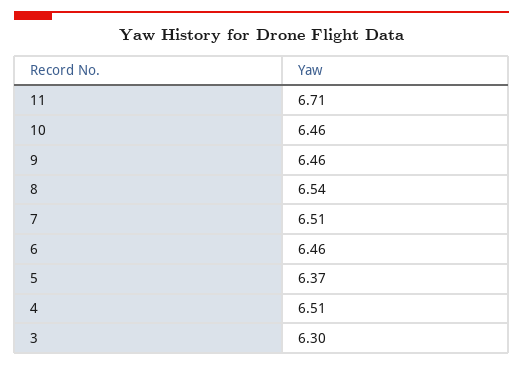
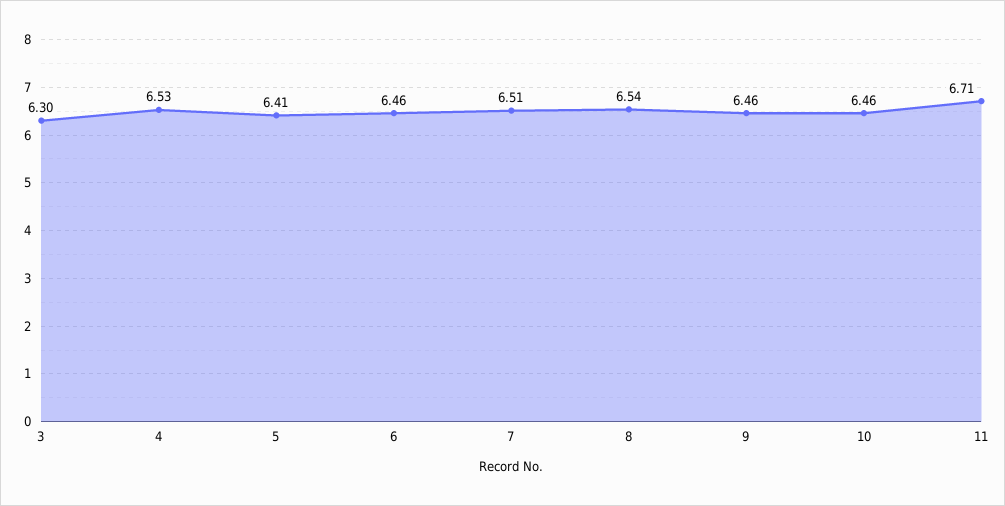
  {
    "11": 6.71,
    "10": 6.46,
    "9": 6.46,
    "8": 6.54,
    "7": 6.51,
    "6": 6.46,
-   "5": 6.37,
+   "5": 6.41,
-   "4": 6.51,
+   "4": 6.53,
    "3": 6.3
  }

